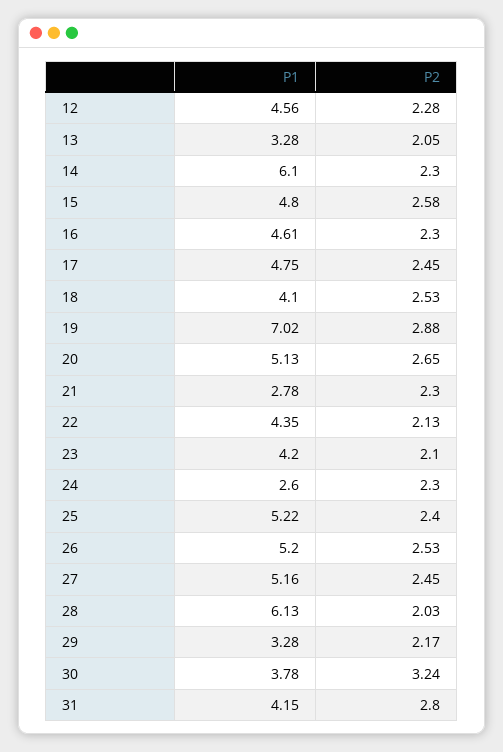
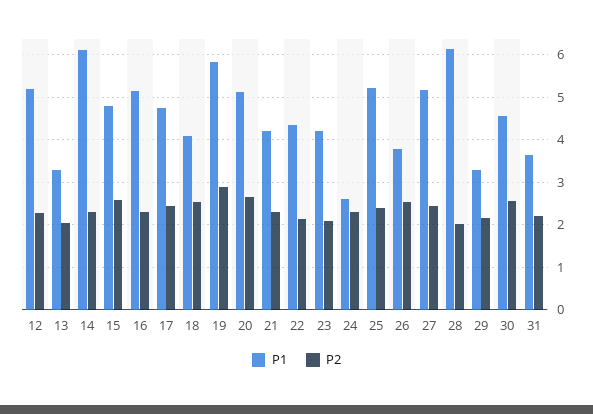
  {
    "P1": {
-     "12": 4.56,
+     "12": 5.2,
      "13": 3.28,
      "14": 6.1,
      "15": 4.8,
-     "16": 4.61,
+     "16": 5.2,
      "17": 4.75,
      "18": 4.1,
-     "19": 7.02,
+     "19": 5.8,
      "20": 5.13,
-     "21": 2.78,
+     "21": 4.2,
      "22": 4.35,
      "23": 4.2,
      "24": 2.6,
      "25": 5.22,
-     "26": 5.2,
+     "26": 3.8,
      "27": 5.16,
      "28": 6.13,
      "29": 3.28,
-     "30": 3.78,
+     "30": 4.6,
-     "31": 4.15
+     "31": 3.6
    },
    "P2": {
      "12": 2.28,
      "13": 2.05,
      "14": 2.3,
      "15": 2.58,
      "16": 2.3,
      "17": 2.45,
      "18": 2.53,
      "19": 2.88,
      "20": 2.65,
      "21": 2.3,
      "22": 2.13,
      "23": 2.1,
      "24": 2.3,
      "25": 2.4,
      "26": 2.53,
      "27": 2.45,
      "28": 2.03,
      "29": 2.17,
-     "30": 3.24,
+     "30": 2.6,
-     "31": 2.8
+     "31": 2.2
    }
  }

